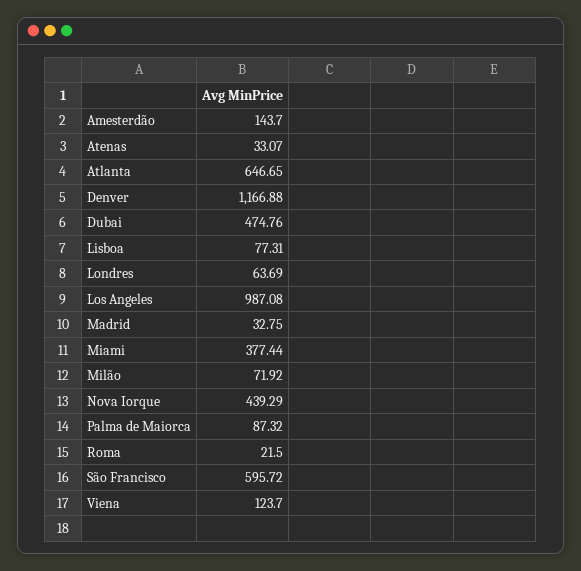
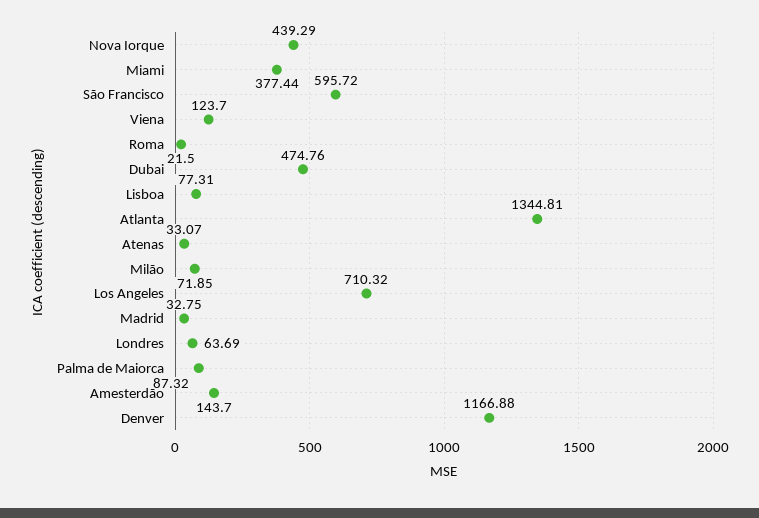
  {
    "Amesterdão": 143.7,
    "Atenas": 33.07,
-   "Atlanta": 646.65,
+   "Atlanta": 1344.81,
    "Denver": 1166.88,
    "Dubai": 474.76,
    "Lisboa": 77.31,
    "Londres": 63.69,
-   "Los Angeles": 987.08,
+   "Los Angeles": 710.32,
    "Madrid": 32.75,
    "Miami": 377.44,
-   "Milão": 71.92,
+   "Milão": 71.85,
    "Nova Iorque": 439.29,
    "Palma de Maiorca": 87.32,
    "Roma": 21.5,
    "São Francisco": 595.72,
    "Viena": 123.7
  }

